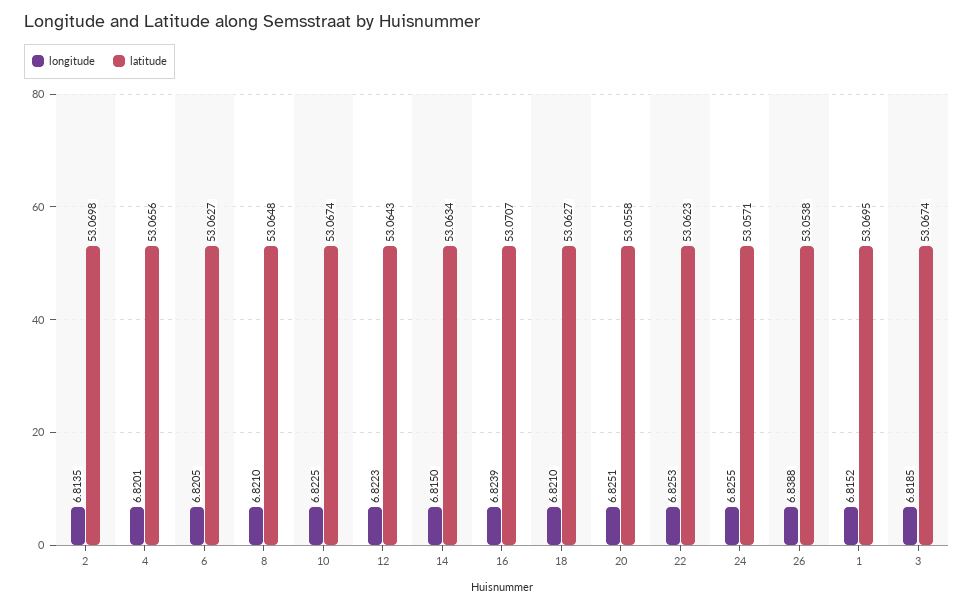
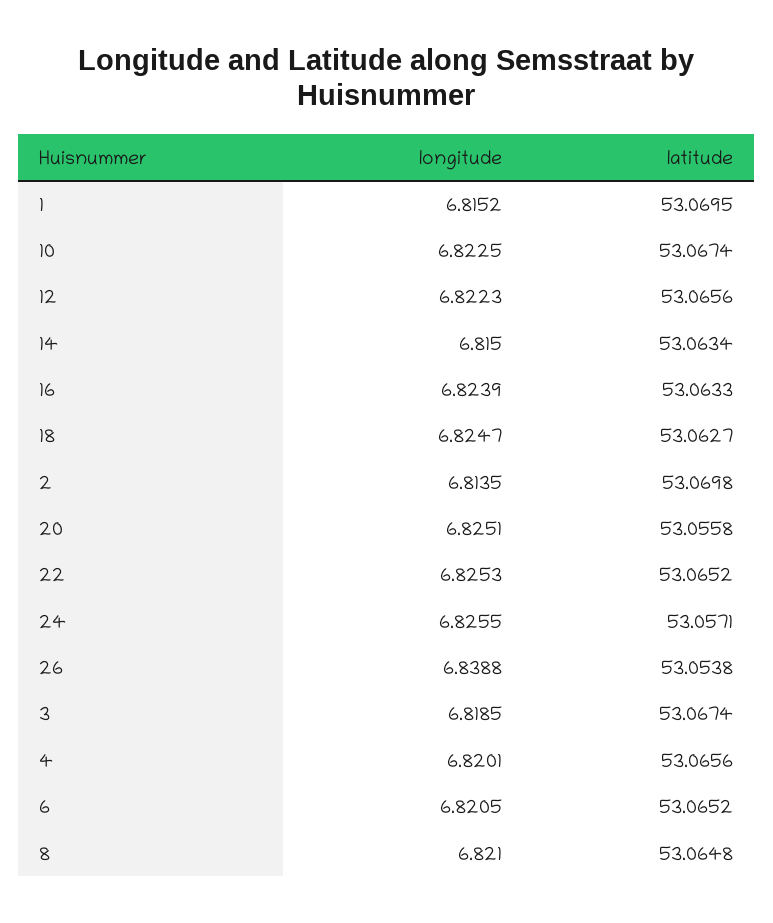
  {
    "longitude": {
      "2": 6.8135,
      "4": 6.8201,
      "6": 6.8205,
      "8": 6.821,
      "10": 6.8225,
      "12": 6.8223,
      "14": 6.815,
      "16": 6.8239,
-     "18": 6.821,
+     "18": 6.8247,
      "20": 6.8251,
      "22": 6.8253,
      "24": 6.8255,
      "26": 6.8388,
      "1": 6.8152,
      "3": 6.8185
    },
    "latitude": {
      "2": 53.0698,
      "4": 53.0656,
-     "6": 53.0627,
+     "6": 53.0652,
      "8": 53.0648,
      "10": 53.0674,
-     "12": 53.0643,
+     "12": 53.0656,
      "14": 53.0634,
-     "16": 53.0707,
+     "16": 53.0633,
      "18": 53.0627,
      "20": 53.0558,
-     "22": 53.0623,
+     "22": 53.0652,
      "24": 53.0571,
      "26": 53.0538,
      "1": 53.0695,
      "3": 53.0674
    }
  }

